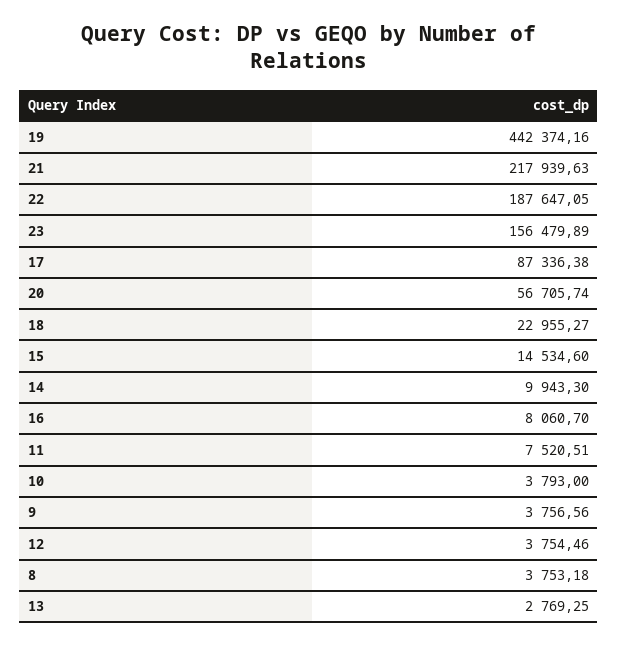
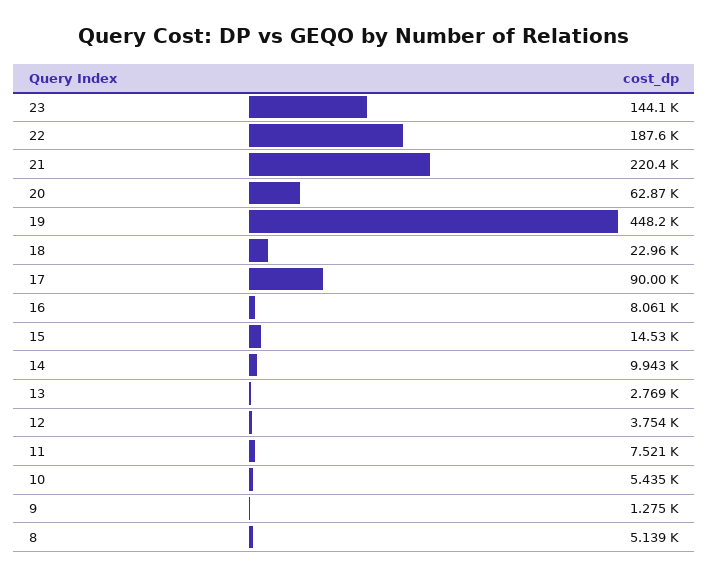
  {
-   "19": 442374.16,
+   "19": 448200,
-   "21": 217939.63,
+   "21": 220400,
    "22": 187647.05,
-   "23": 156479.89,
+   "23": 144100,
-   "17": 87336.38,
+   "17": 90000,
-   "20": 56705.74,
+   "20": 62870,
    "18": 22955.27,
    "15": 14534.6,
    "14": 9943.3,
    "16": 8060.7,
    "11": 7520.51,
-   "10": 3793,
+   "10": 5435,
-   "9": 3756.56,
+   "9": 1275,
    "12": 3754.46,
-   "8": 3753.18,
+   "8": 5139,
    "13": 2769.25
  }

